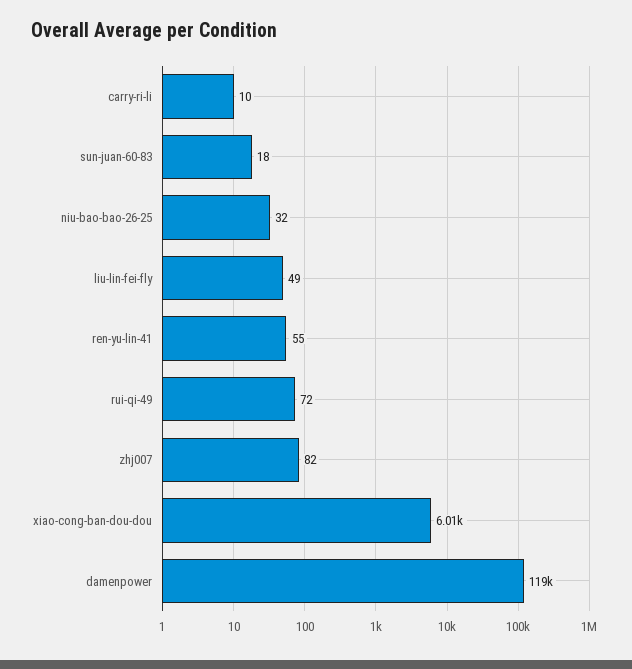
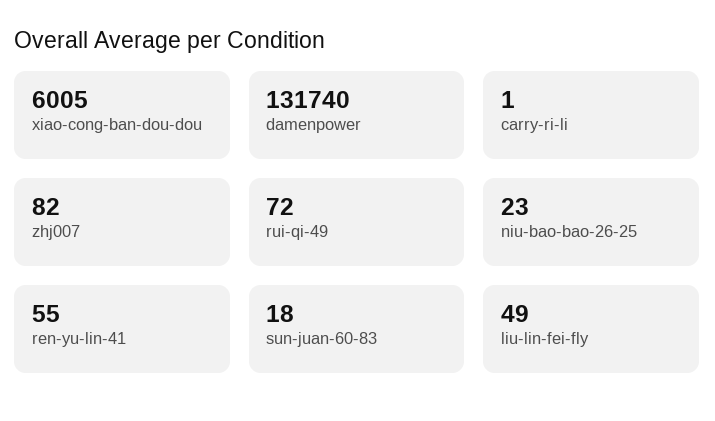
  {
-   "carry-ri-li": 10,
+   "carry-ri-li": 1,
    "sun-juan-60-83": 18,
-   "niu-bao-bao-26-25": 32,
+   "niu-bao-bao-26-25": 23,
    "liu-lin-fei-fly": 49,
    "ren-yu-lin-41": 55,
    "rui-qi-49": 72,
    "zhj007": 82,
    "xiao-cong-ban-dou-dou": 6005,
-   "damenpower": 119000
+   "damenpower": 131740
  }

